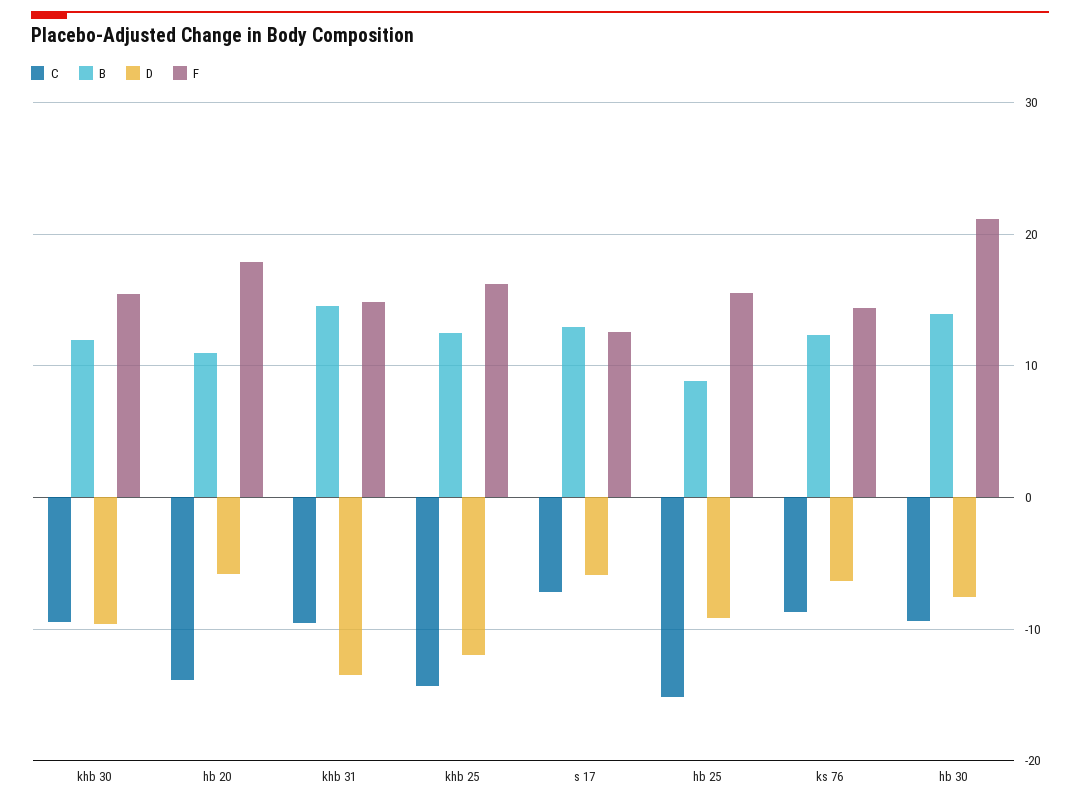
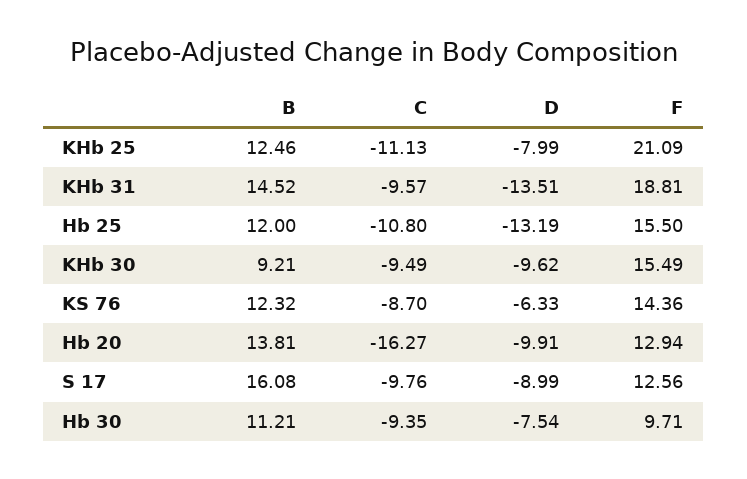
  {
    "C": {
      "khb 30": -9.49,
-     "hb 20": -14,
+     "hb 20": -16.27,
      "khb 31": -9.57,
-     "khb 25": -14,
+     "khb 25": -11.13,
-     "s 17": -7,
+     "s 17": -9.76,
-     "hb 25": -15,
+     "hb 25": -10.8,
      "ks 76": -8.7,
      "hb 30": -9.35
    },
    "B": {
-     "khb 30": 12,
+     "khb 30": 9.21,
-     "hb 20": 11,
+     "hb 20": 13.81,
      "khb 31": 14.52,
      "khb 25": 12.46,
-     "s 17": 13,
+     "s 17": 16.08,
-     "hb 25": 9,
+     "hb 25": 12,
      "ks 76": 12.32,
-     "hb 30": 14
+     "hb 30": 11.21
    },
    "D": {
      "khb 30": -9.62,
-     "hb 20": -6,
+     "hb 20": -9.91,
      "khb 31": -13.51,
-     "khb 25": -12,
+     "khb 25": -7.99,
-     "s 17": -6,
+     "s 17": -8.99,
-     "hb 25": -9,
+     "hb 25": -13.19,
      "ks 76": -6.33,
      "hb 30": -7.54
    },
    "F": {
      "khb 30": 15.49,
-     "hb 20": 18,
+     "hb 20": 12.94,
-     "khb 31": 15,
+     "khb 31": 18.81,
-     "khb 25": 16,
+     "khb 25": 21.09,
      "s 17": 12.56,
      "hb 25": 15.5,
      "ks 76": 14.36,
-     "hb 30": 21
+     "hb 30": 9.71
    }
  }

